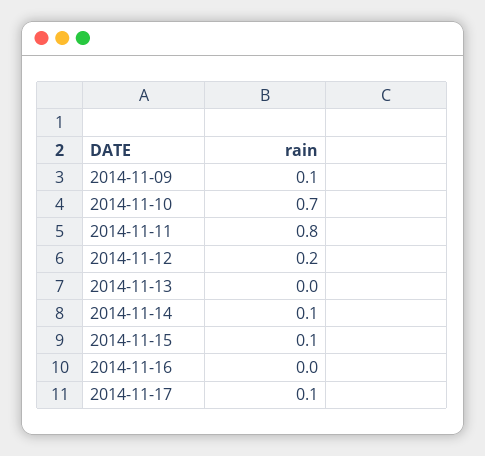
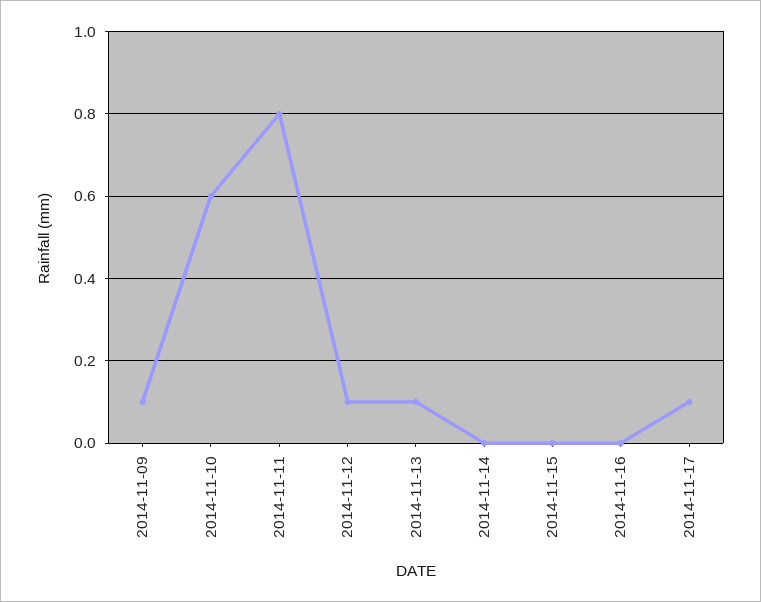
  {
    "2014-11-09": 0.1,
-   "2014-11-10": 0.7,
+   "2014-11-10": 0.6,
    "2014-11-11": 0.8,
-   "2014-11-12": 0.2,
+   "2014-11-12": 0.1,
-   "2014-11-13": 0,
+   "2014-11-13": 0.1,
-   "2014-11-14": 0.1,
+   "2014-11-14": 0,
-   "2014-11-15": 0.1,
+   "2014-11-15": 0,
    "2014-11-16": 0,
    "2014-11-17": 0.1
  }

